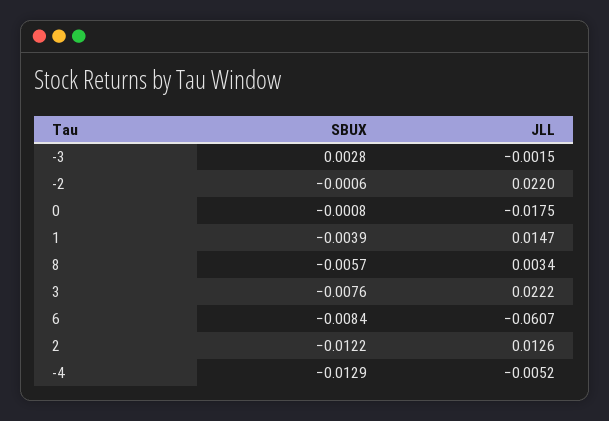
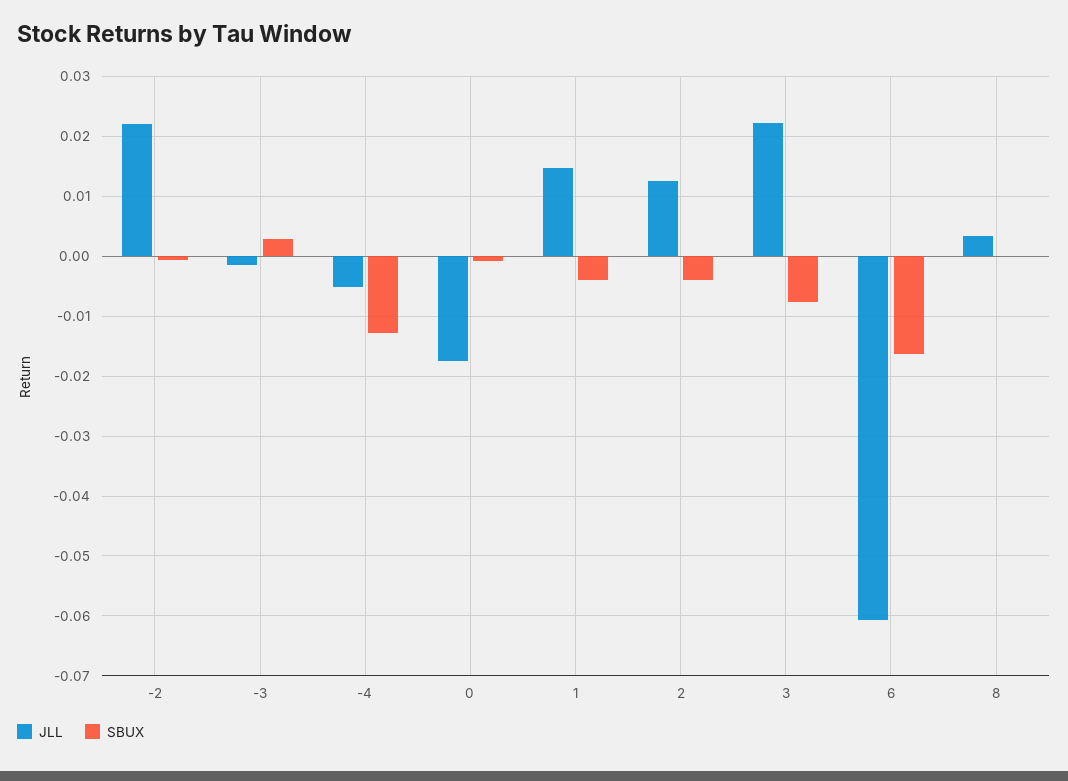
  {
    "SBUX": {
      "-3": 0.0028,
      "-2": -0.0006,
      "0": -0.0008,
      "1": -0.0039,
-     "8": -0.0057,
+     "8": 0,
      "3": -0.0076,
-     "6": -0.0084,
+     "6": -0.016,
-     "2": -0.0122,
+     "2": -0.004,
      "-4": -0.0129
    },
    "JLL": {
      "-3": -0.0015,
      "-2": 0.022,
      "0": -0.0175,
      "1": 0.0147,
      "8": 0.0034,
      "3": 0.0222,
      "6": -0.0607,
      "2": 0.0126,
      "-4": -0.0052
    }
  }

